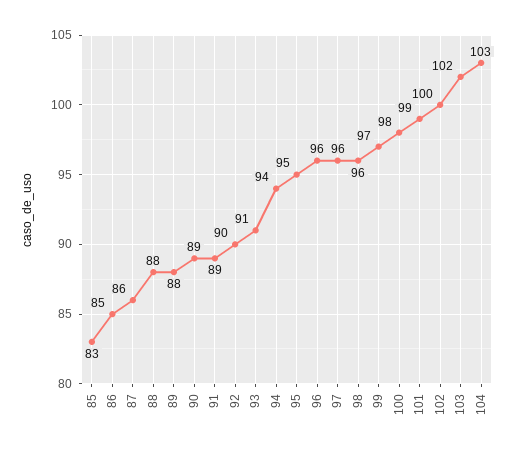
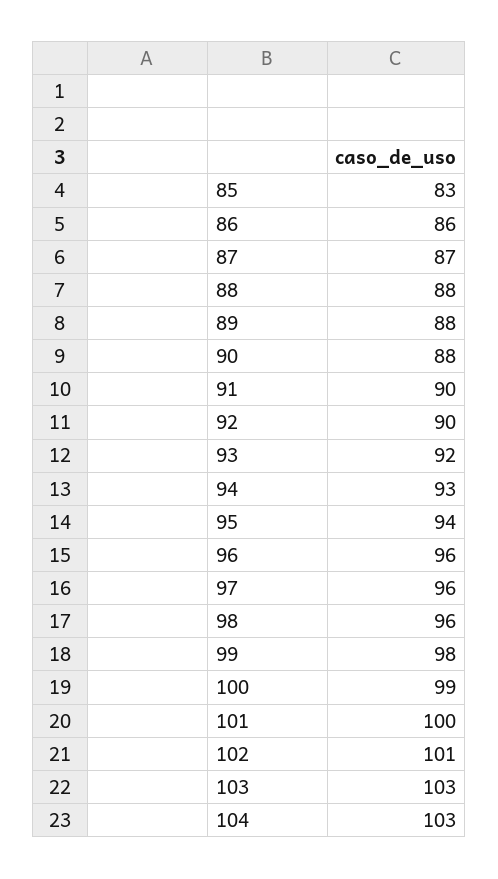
  {
    "85": 83,
-   "86": 85,
+   "86": 86,
-   "87": 86,
+   "87": 87,
    "88": 88,
    "89": 88,
-   "90": 89,
+   "90": 88,
-   "91": 89,
+   "91": 90,
    "92": 90,
-   "93": 91,
+   "93": 92,
-   "94": 94,
+   "94": 93,
-   "95": 95,
+   "95": 94,
    "96": 96,
    "97": 96,
    "98": 96,
-   "99": 97,
+   "99": 98,
-   "100": 98,
+   "100": 99,
-   "101": 99,
+   "101": 100,
-   "102": 100,
+   "102": 101,
-   "103": 102,
+   "103": 103,
    "104": 103
  }

